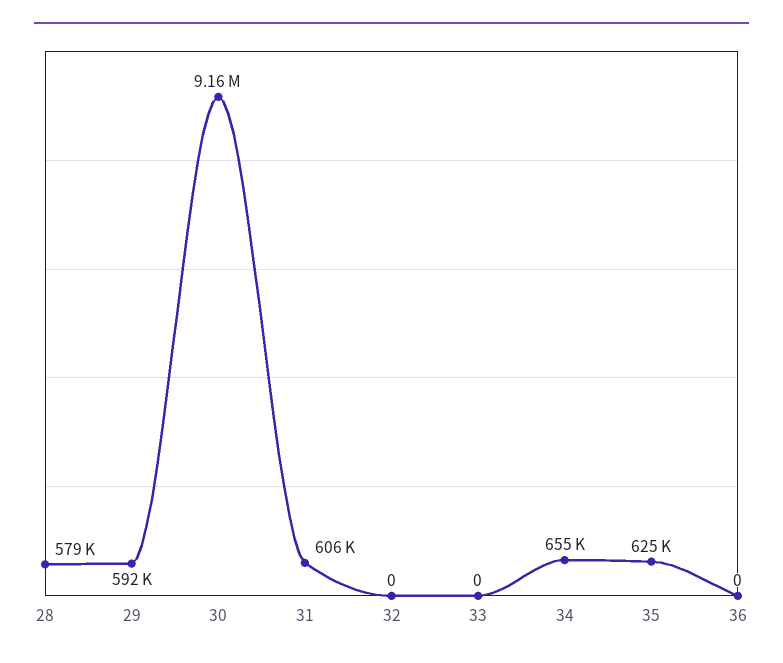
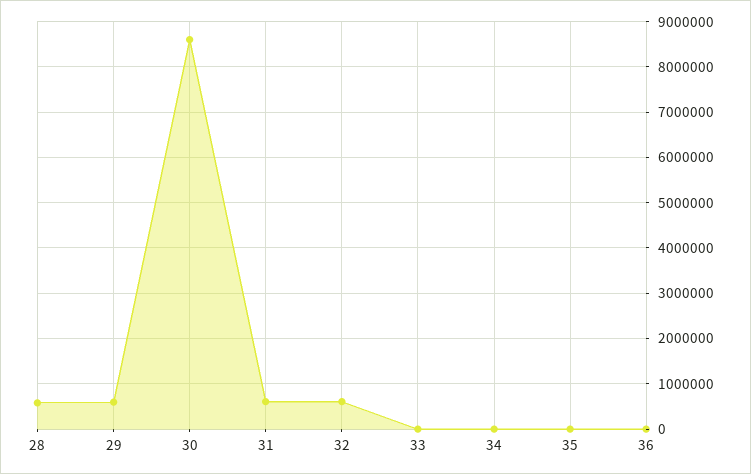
  {
    "28": 579000,
    "29": 592000,
-   "30": 9160000,
+   "30": 8600000,
    "31": 606000,
-   "32": 0,
+   "32": 600000,
    "33": 0,
-   "34": 655000,
+   "34": 0,
-   "35": 625000,
+   "35": 0,
    "36": 0
  }

